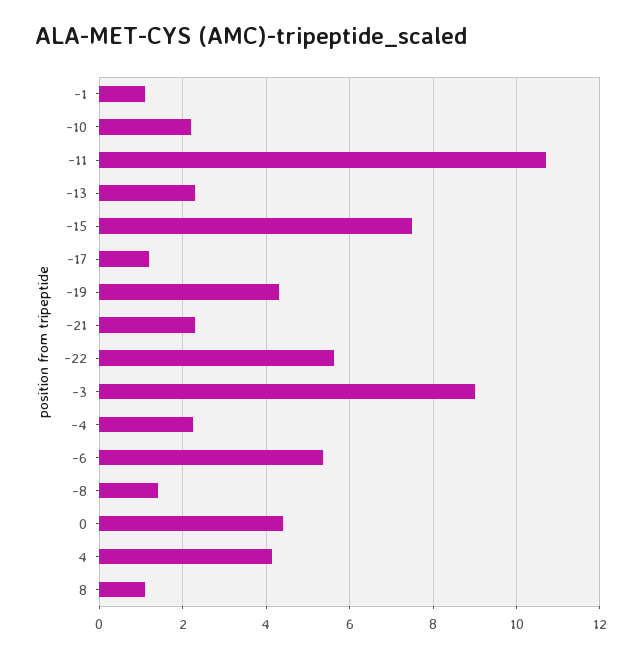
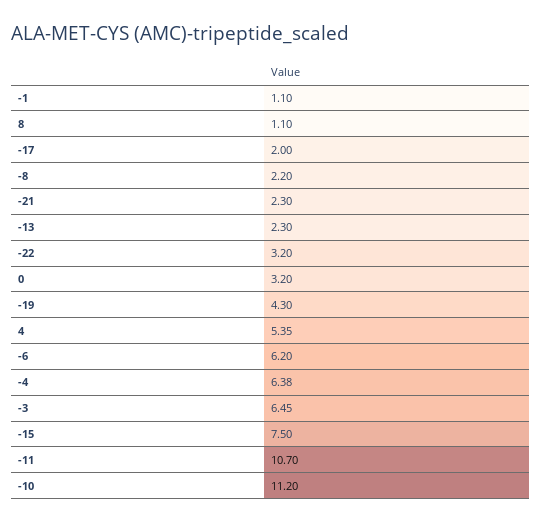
  {
    "-1": 1.1,
-   "-10": 2.2,
+   "-10": 11.2,
    "-11": 10.7,
    "-13": 2.3,
    "-15": 7.5,
-   "-17": 1.2,
+   "-17": 2,
    "-19": 4.3,
    "-21": 2.3,
-   "-22": 5.6,
+   "-22": 3.2,
-   "-3": 9,
+   "-3": 6.45,
-   "-4": 2.2,
+   "-4": 6.38,
-   "-6": 5.4,
+   "-6": 6.2,
-   "-8": 1.4,
+   "-8": 2.2,
-   "0": 4.4,
+   "0": 3.2,
-   "4": 4.2,
+   "4": 5.35,
    "8": 1.1
  }

